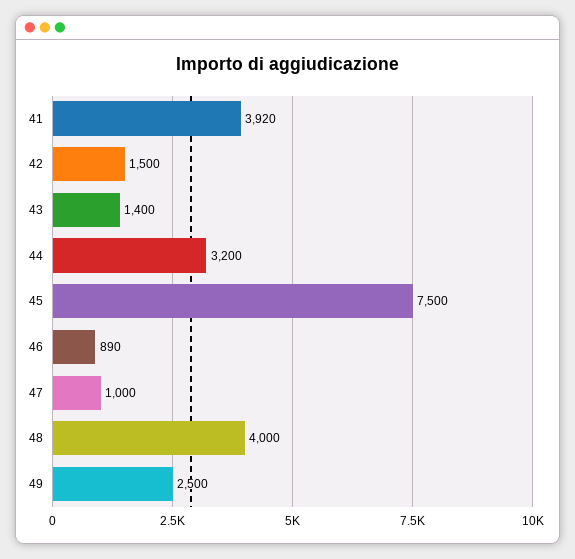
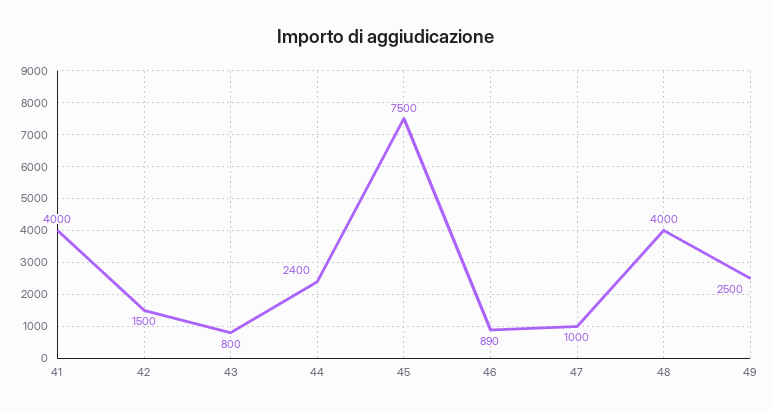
  {
-   "41": 3920,
+   "41": 4000,
    "42": 1500,
-   "43": 1400,
+   "43": 800,
-   "44": 3200,
+   "44": 2400,
    "45": 7500,
    "46": 890,
    "47": 1000,
    "48": 4000,
    "49": 2500
  }

